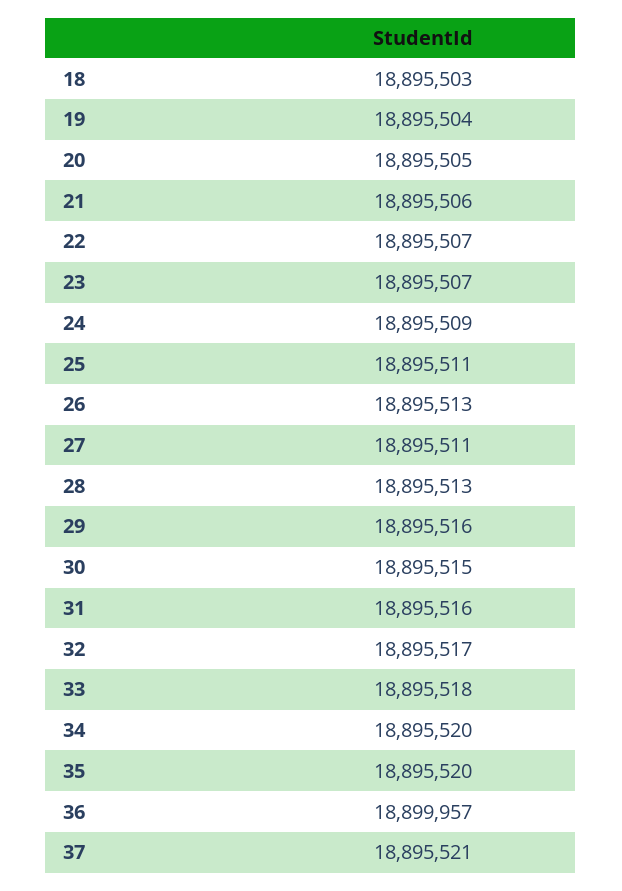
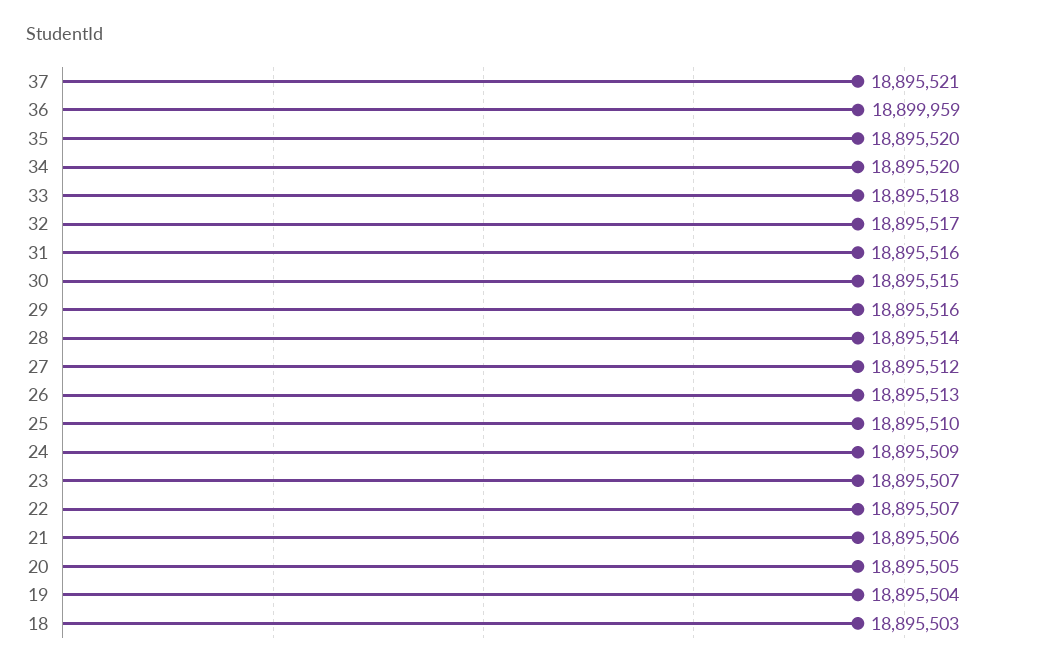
  {
    "18": 18895503,
    "19": 18895504,
    "20": 18895505,
    "21": 18895506,
    "22": 18895507,
    "23": 18895507,
    "24": 18895509,
-   "25": 18895511,
+   "25": 18895510,
    "26": 18895513,
-   "27": 18895511,
+   "27": 18895512,
-   "28": 18895513,
+   "28": 18895514,
    "29": 18895516,
    "30": 18895515,
    "31": 18895516,
    "32": 18895517,
    "33": 18895518,
    "34": 18895520,
    "35": 18895520,
-   "36": 18899957,
+   "36": 18899959,
    "37": 18895521
  }

